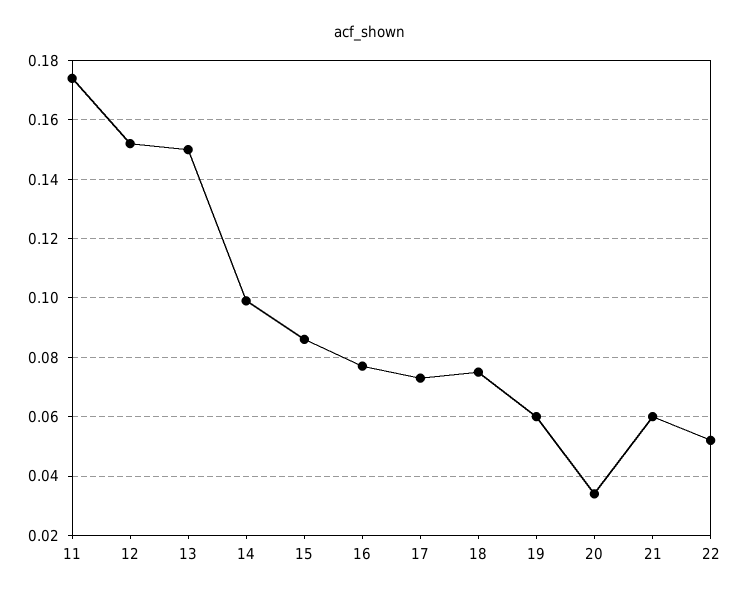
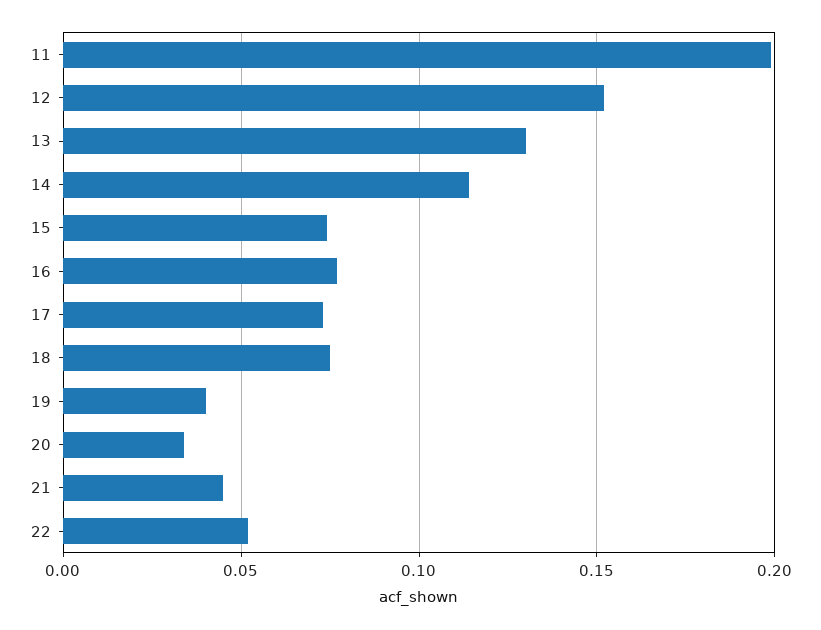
  {
-   "11": 0.175,
+   "11": 0.2,
    "12": 0.15,
-   "13": 0.15,
+   "13": 0.13,
-   "14": 0.1,
+   "14": 0.115,
-   "15": 0.085,
+   "15": 0.075,
    "16": 0.075,
    "17": 0.075,
    "18": 0.075,
-   "19": 0.06,
+   "19": 0.04,
    "20": 0.035,
-   "21": 0.06,
+   "21": 0.045,
    "22": 0.05
  }

